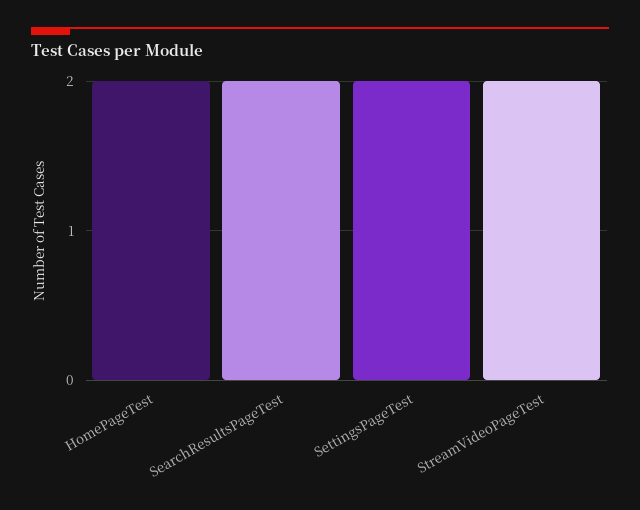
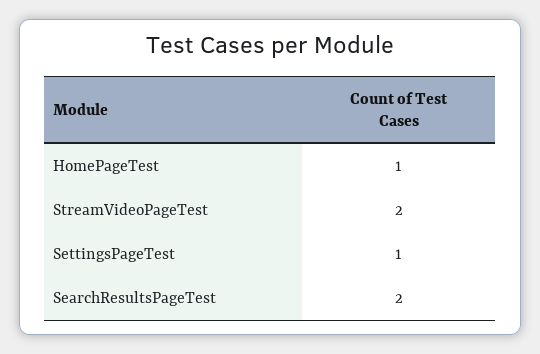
  {
-   "HomePageTest": 2,
+   "HomePageTest": 1,
    "SearchResultsPageTest": 2,
-   "SettingsPageTest": 2,
+   "SettingsPageTest": 1,
    "StreamVideoPageTest": 2
  }

